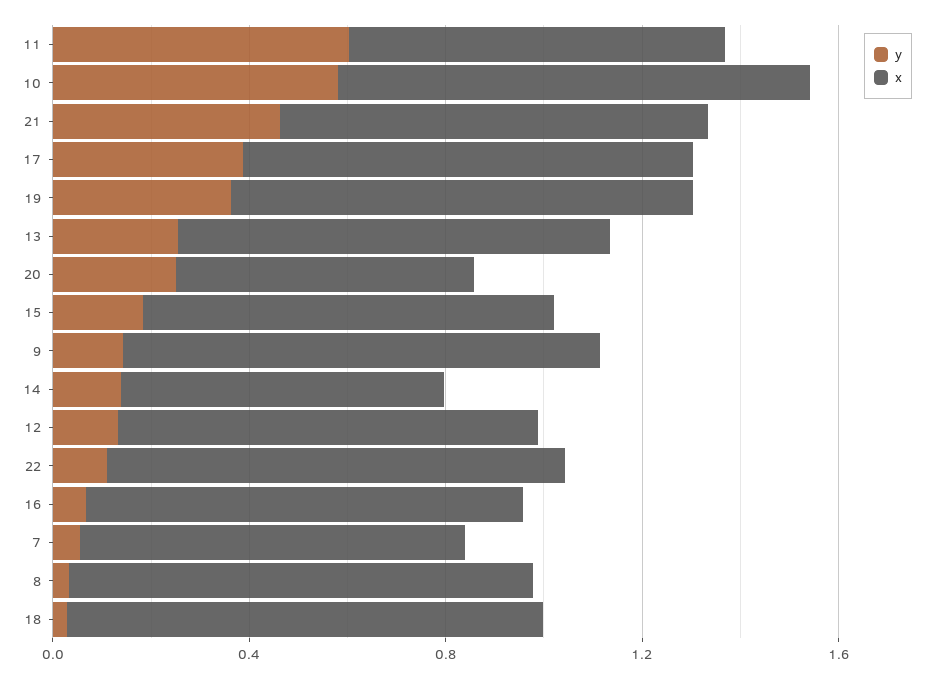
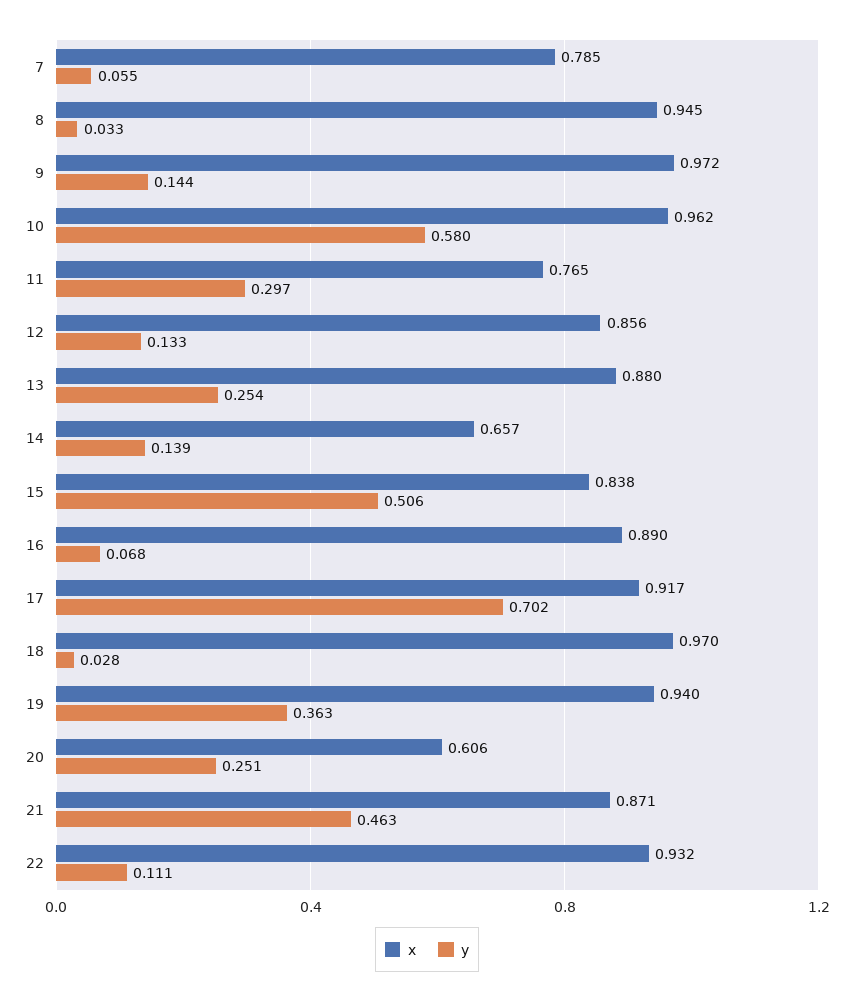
  {
    "y": {
-     "11": 0.6,
+     "11": 0.297,
      "10": 0.58,
      "21": 0.463,
-     "17": 0.4,
+     "17": 0.702,
      "19": 0.363,
      "13": 0.254,
      "20": 0.251,
-     "15": 0.2,
+     "15": 0.506,
      "9": 0.144,
      "14": 0.139,
      "12": 0.133,
      "22": 0.111,
      "16": 0.068,
      "7": 0.055,
      "8": 0.033,
      "18": 0.028
    },
    "x": {
      "11": 0.765,
      "10": 0.962,
      "21": 0.871,
      "17": 0.917,
      "19": 0.94,
      "13": 0.88,
      "20": 0.606,
      "15": 0.838,
      "9": 0.972,
      "14": 0.657,
      "12": 0.856,
      "22": 0.932,
      "16": 0.89,
      "7": 0.785,
      "8": 0.945,
      "18": 0.97
    }
  }

